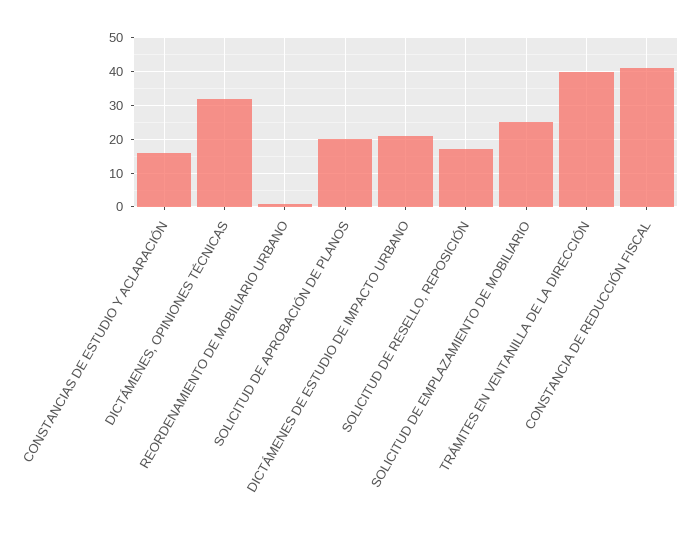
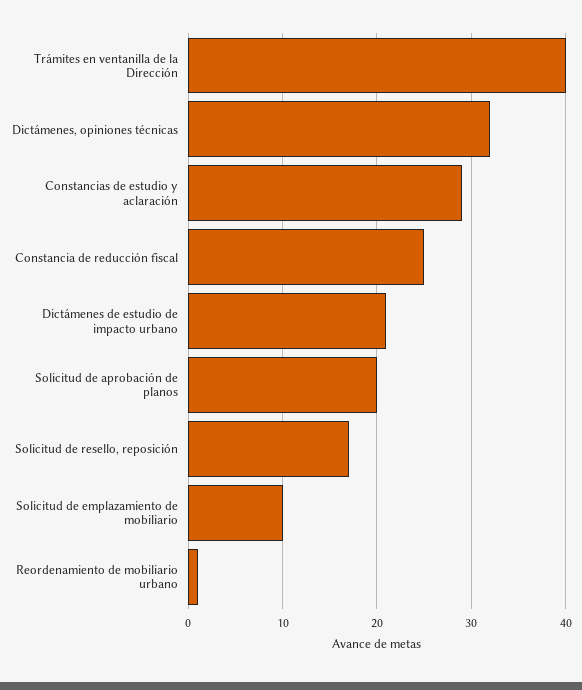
  {
-   "CONSTANCIAS DE ESTUDIO Y ACLARACIÓN": 15,
+   "CONSTANCIAS DE ESTUDIO Y ACLARACIÓN": 29,
    "DICTÁMENES, OPINIONES TÉCNICAS": 32,
    "REORDENAMIENTO DE MOBILIARIO URBANO": 1,
    "SOLICITUD DE APROBACIÓN DE PLANOS": 20,
    "DICTÁMENES DE ESTUDIO DE IMPACTO URBANO": 21,
    "SOLICITUD DE RESELLO, REPOSICIÓN": 17,
-   "SOLICITUD DE EMPLAZAMIENTO DE MOBILIARIO": 25,
+   "SOLICITUD DE EMPLAZAMIENTO DE MOBILIARIO": 10,
    "TRÁMITES EN VENTANILLA DE LA DIRECCIÓN": 40,
-   "CONSTANCIA DE REDUCCIÓN FISCAL": 40
+   "CONSTANCIA DE REDUCCIÓN FISCAL": 25
  }

